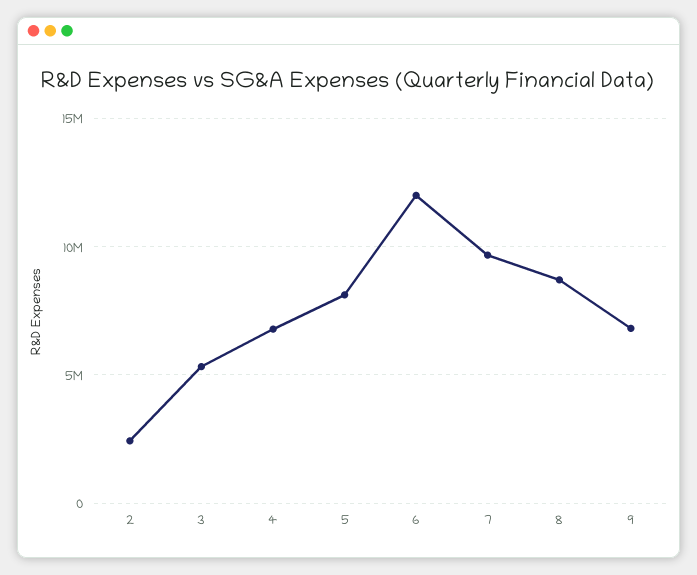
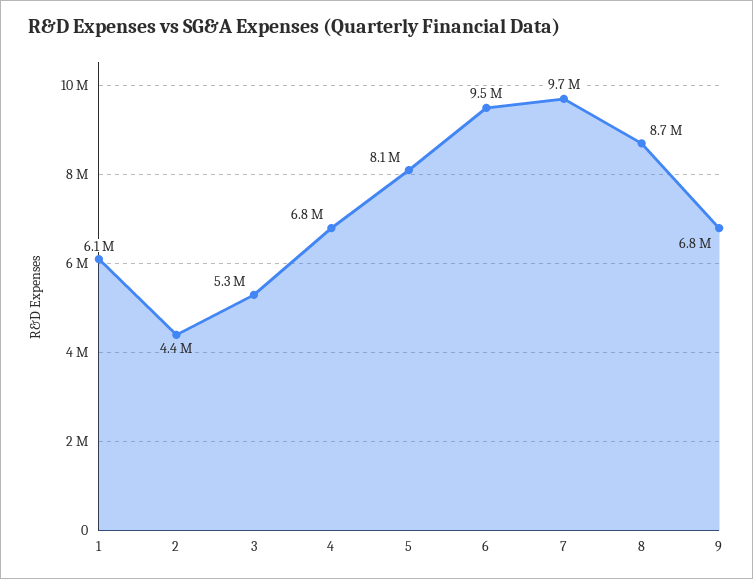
  {
-   "2": 2500000,
+   "2": 4400000,
    "3": 5300000,
    "4": 6800000,
    "5": 8100000,
-   "6": 12000000,
+   "6": 9500000,
    "7": 9700000,
    "8": 8700000,
-   "9": 6800000
+   "9": 6800000,
+   "1": 6100000
  }

